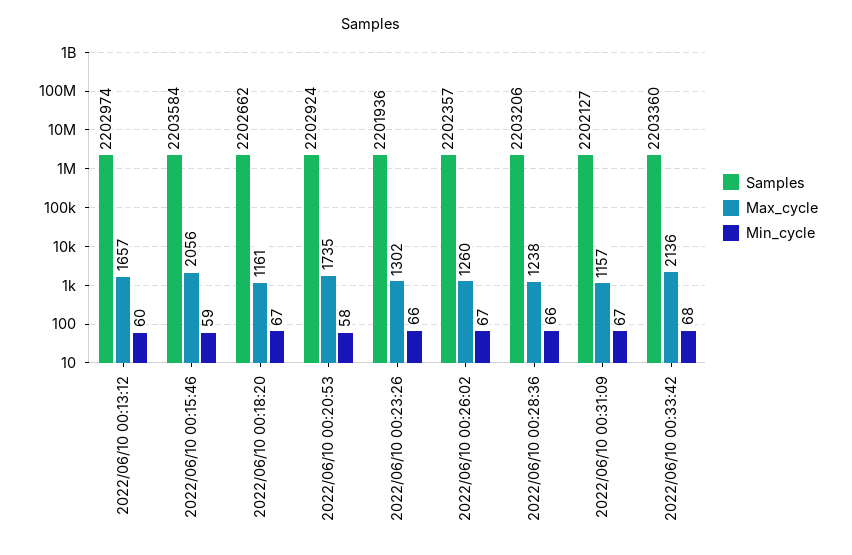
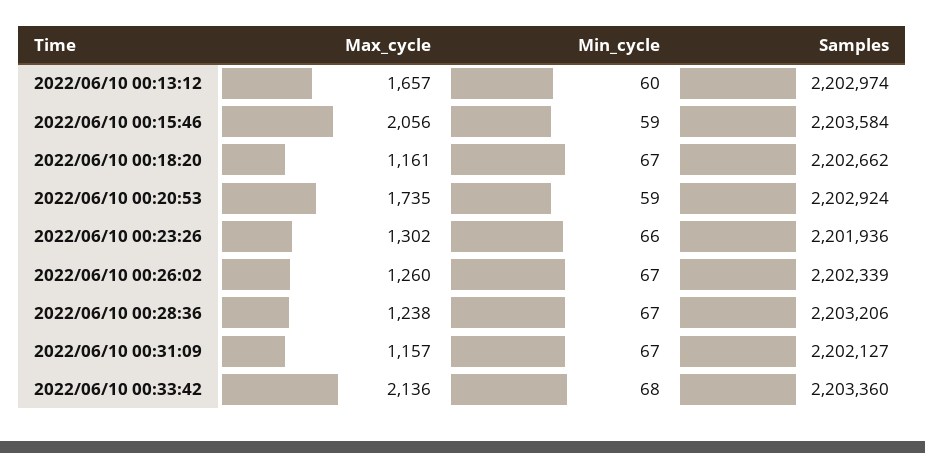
  {
    "Samples": {
      "2022/06/10 00:13:12": 2202974,
      "2022/06/10 00:15:46": 2203584,
      "2022/06/10 00:18:20": 2202662,
      "2022/06/10 00:20:53": 2202924,
      "2022/06/10 00:23:26": 2201936,
-     "2022/06/10 00:26:02": 2202357,
+     "2022/06/10 00:26:02": 2202339,
      "2022/06/10 00:28:36": 2203206,
      "2022/06/10 00:31:09": 2202127,
      "2022/06/10 00:33:42": 2203360
    },
    "Max_cycle": {
      "2022/06/10 00:13:12": 1657,
      "2022/06/10 00:15:46": 2056,
      "2022/06/10 00:18:20": 1161,
      "2022/06/10 00:20:53": 1735,
      "2022/06/10 00:23:26": 1302,
      "2022/06/10 00:26:02": 1260,
      "2022/06/10 00:28:36": 1238,
      "2022/06/10 00:31:09": 1157,
      "2022/06/10 00:33:42": 2136
    },
    "Min_cycle": {
      "2022/06/10 00:13:12": 60,
      "2022/06/10 00:15:46": 59,
      "2022/06/10 00:18:20": 67,
-     "2022/06/10 00:20:53": 58,
+     "2022/06/10 00:20:53": 59,
      "2022/06/10 00:23:26": 66,
      "2022/06/10 00:26:02": 67,
-     "2022/06/10 00:28:36": 66,
+     "2022/06/10 00:28:36": 67,
      "2022/06/10 00:31:09": 67,
      "2022/06/10 00:33:42": 68
    }
  }

